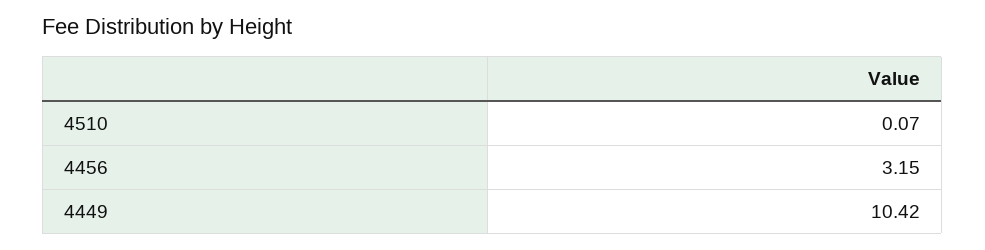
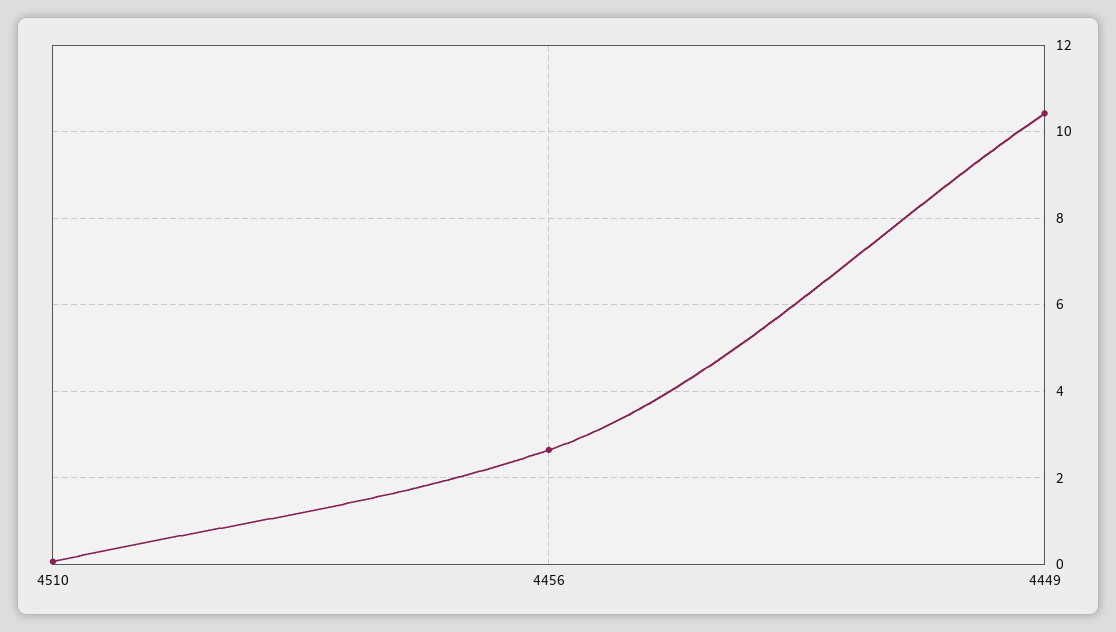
  {
    "4510": 0.07,
-   "4456": 3.15,
+   "4456": 2.6,
    "4449": 10.42
  }

